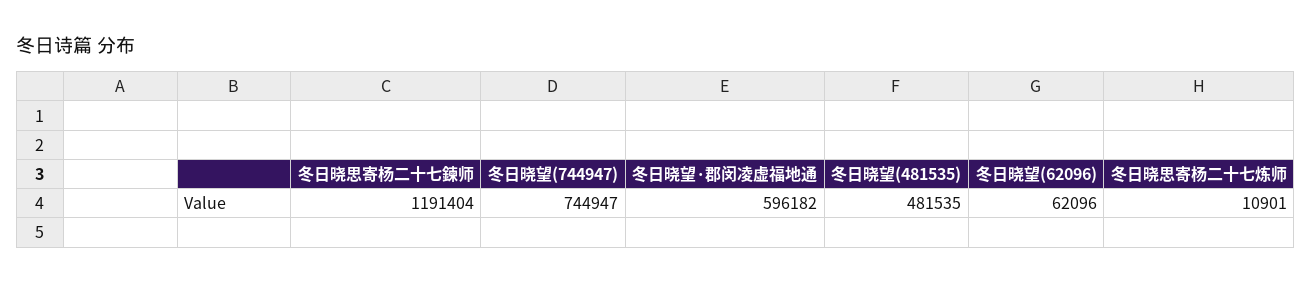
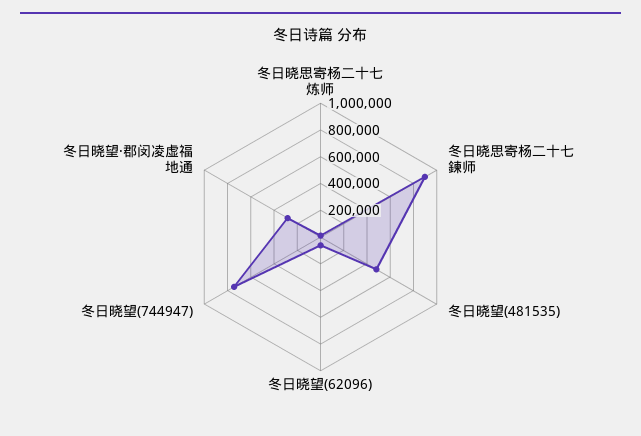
  {
-   "冬日晓思寄杨二十七鍊师": 1191404,
+   "冬日晓思寄杨二十七鍊师": 900000,
    "冬日晓望(744947)": 744947,
-   "冬日晓望·郡闵凌虚福地通": 596182,
+   "冬日晓望·郡闵凌虚福地通": 300000,
    "冬日晓望(481535)": 481535,
    "冬日晓望(62096)": 62096,
    "冬日晓思寄杨二十七炼师": 10901
  }

